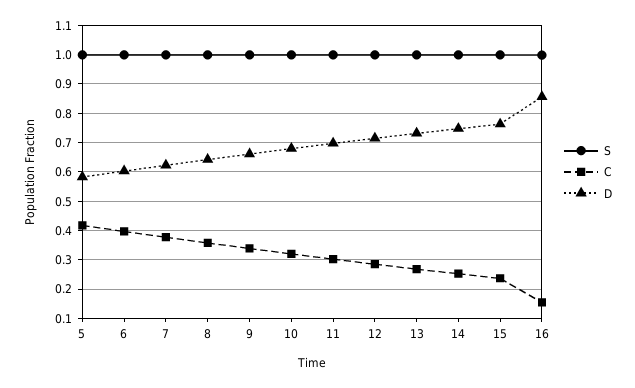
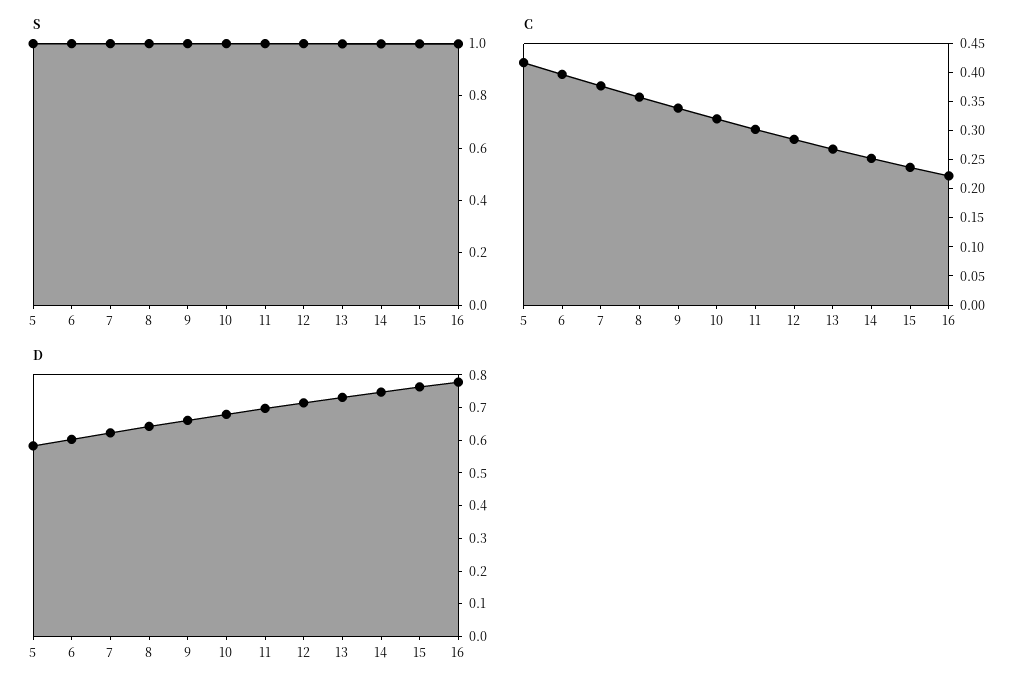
  {
    "S": {
      "5": 1,
      "6": 1,
      "7": 1,
      "8": 1,
      "9": 1,
      "10": 1,
      "11": 1,
      "12": 1,
      "13": 1,
      "14": 1,
      "15": 1,
      "16": 1
    },
    "C": {
      "5": 0.425,
      "6": 0.4,
      "7": 0.375,
      "8": 0.35,
      "9": 0.35,
      "10": 0.325,
      "11": 0.3,
      "12": 0.275,
      "13": 0.275,
      "14": 0.25,
      "15": 0.225,
-     "16": 0.15
+     "16": 0.225
    },
    "D": {
      "5": 0.575,
      "6": 0.6,
      "7": 0.625,
      "8": 0.65,
      "9": 0.65,
      "10": 0.675,
      "11": 0.7,
      "12": 0.725,
      "13": 0.725,
      "14": 0.75,
      "15": 0.775,
-     "16": 0.85
+     "16": 0.775
    }
  }

